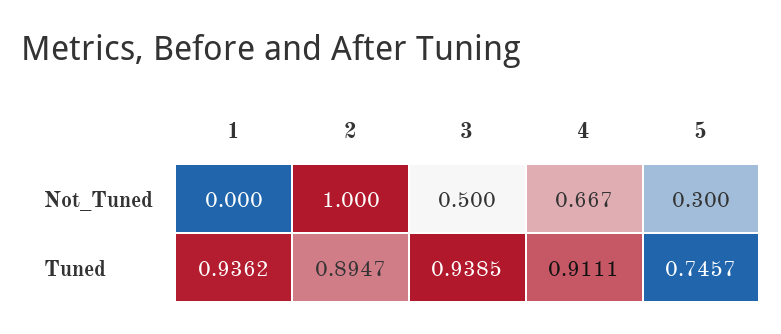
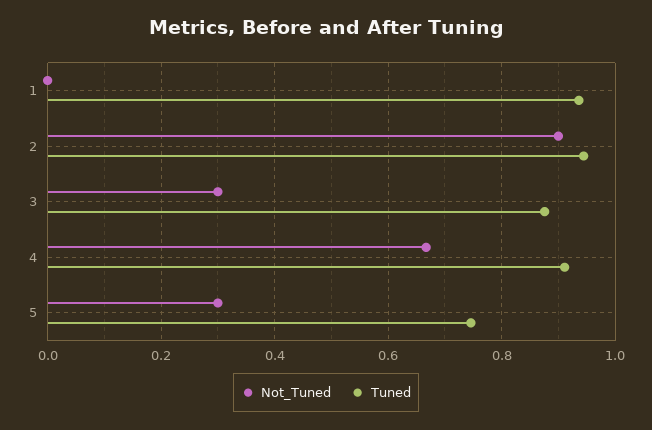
  {
    "Not_Tuned": {
      "1": 0,
-     "2": 1,
+     "2": 0.9,
-     "3": 0.5,
+     "3": 0.3,
      "4": 0.667,
      "5": 0.3
    },
    "Tuned": {
      "1": 0.9362,
-     "2": 0.8947,
+     "2": 0.94,
-     "3": 0.9385,
+     "3": 0.88,
      "4": 0.9111,
      "5": 0.7457
    }
  }

